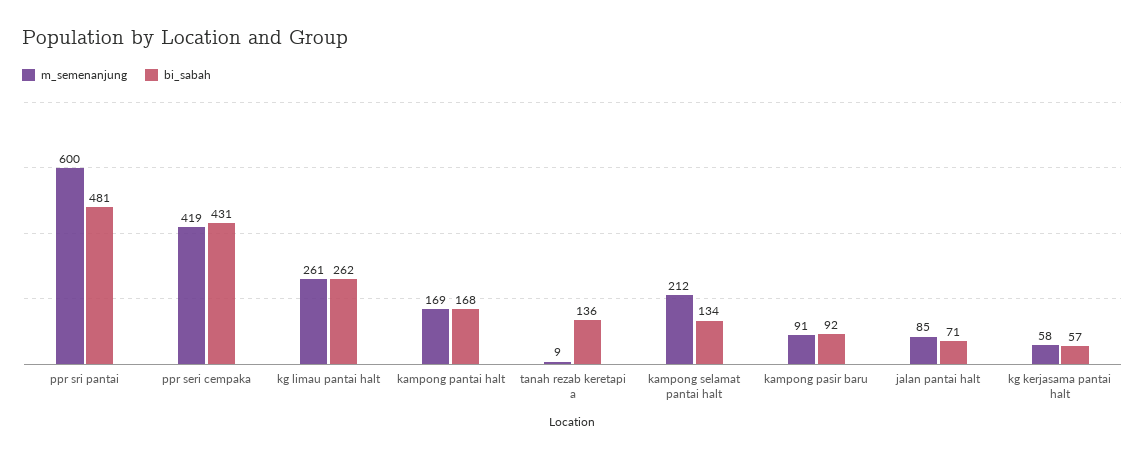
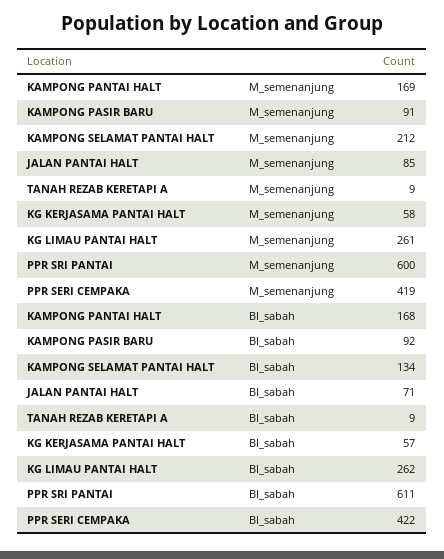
  {
    "m_semenanjung": {
      "ppr sri pantai": 600,
      "ppr seri cempaka": 419,
      "kg limau pantai halt": 261,
      "kampong pantai halt": 169,
      "tanah rezab keretapi a": 9,
      "kampong selamat pantai halt": 212,
      "kampong pasir baru": 91,
      "jalan pantai halt": 85,
      "kg kerjasama pantai halt": 58
    },
    "bi_sabah": {
-     "ppr sri pantai": 481,
+     "ppr sri pantai": 611,
-     "ppr seri cempaka": 431,
+     "ppr seri cempaka": 422,
      "kg limau pantai halt": 262,
      "kampong pantai halt": 168,
-     "tanah rezab keretapi a": 136,
+     "tanah rezab keretapi a": 9,
      "kampong selamat pantai halt": 134,
      "kampong pasir baru": 92,
      "jalan pantai halt": 71,
      "kg kerjasama pantai halt": 57
    }
  }

